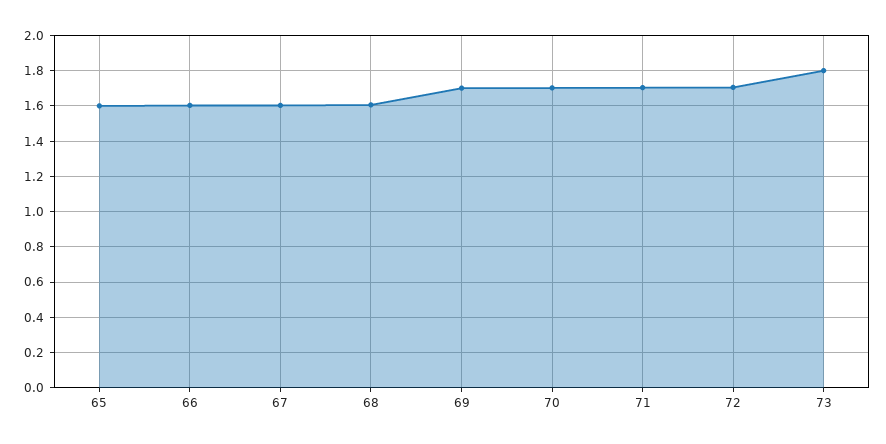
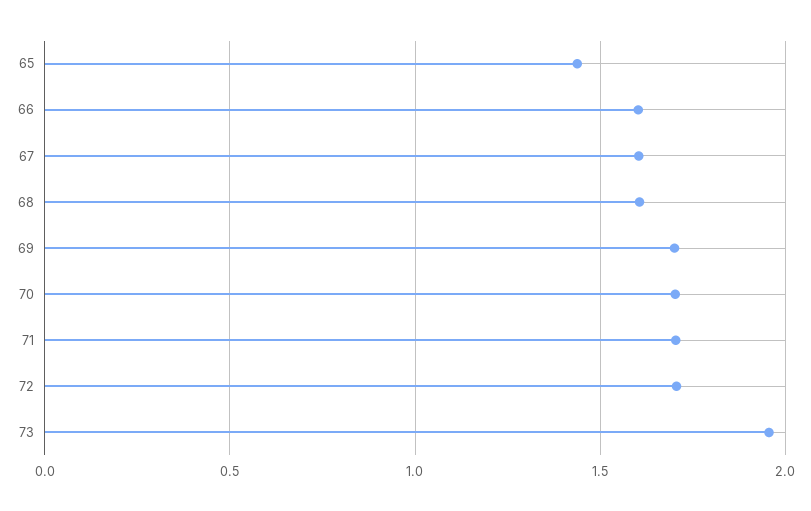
  {
-   "65": 1.6,
+   "65": 1.45,
    "66": 1.6,
    "67": 1.6,
    "68": 1.6,
    "69": 1.7,
    "70": 1.7,
    "71": 1.7,
    "72": 1.7,
-   "73": 1.8
+   "73": 1.95
  }

